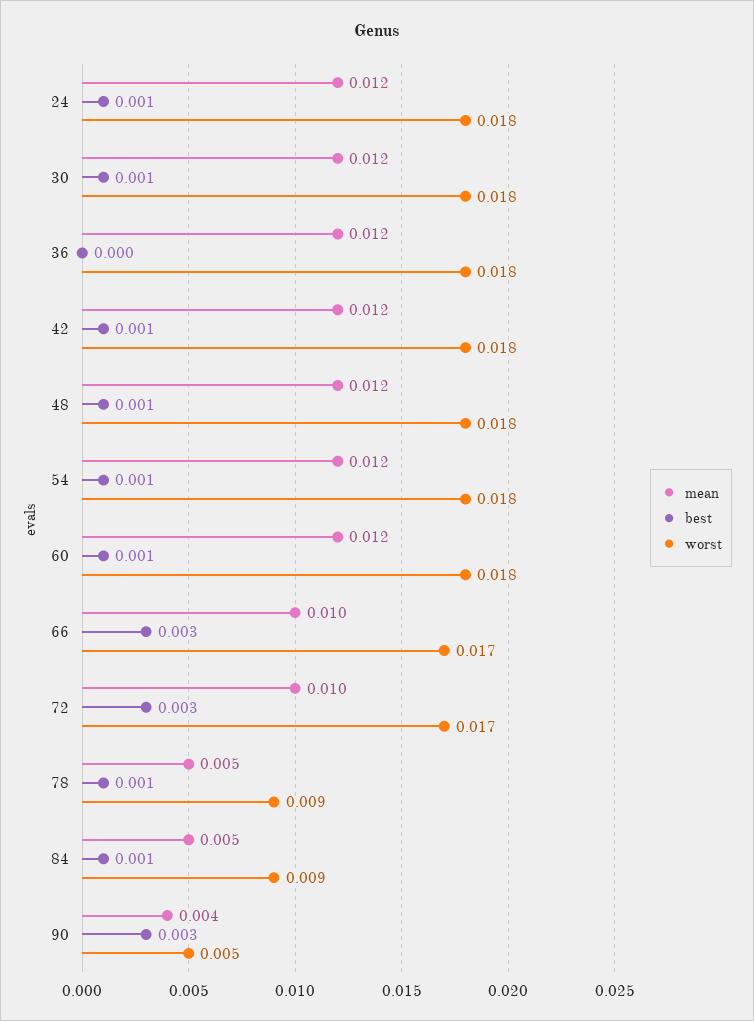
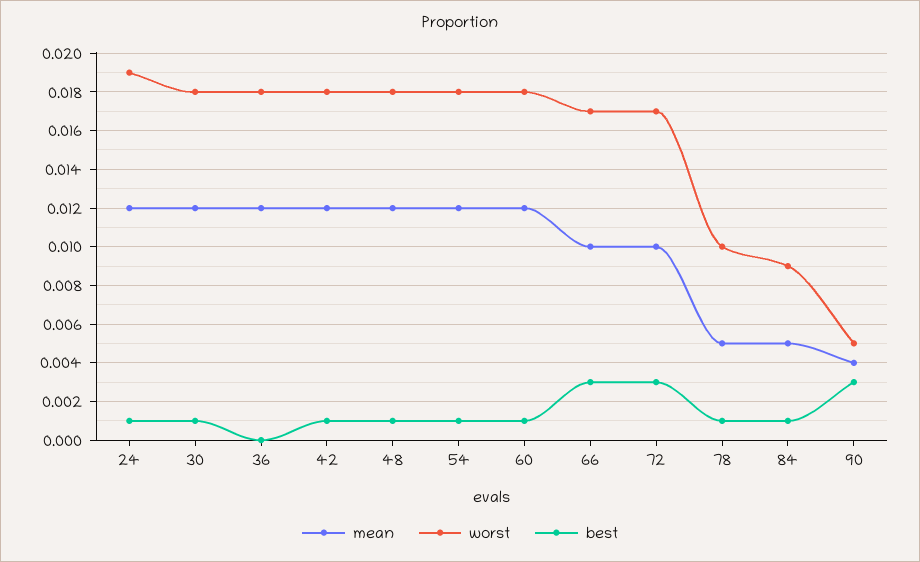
  {
    "mean": {
      "24": 0.012,
      "30": 0.012,
      "36": 0.012,
      "42": 0.012,
      "48": 0.012,
      "54": 0.012,
      "60": 0.012,
      "66": 0.01,
      "72": 0.01,
      "78": 0.005,
      "84": 0.005,
      "90": 0.004
    },
    "best": {
      "24": 0.001,
      "30": 0.001,
      "36": 0,
      "42": 0.001,
      "48": 0.001,
      "54": 0.001,
      "60": 0.001,
      "66": 0.003,
      "72": 0.003,
      "78": 0.001,
      "84": 0.001,
      "90": 0.003
    },
    "worst": {
-     "24": 0.018,
+     "24": 0.019,
      "30": 0.018,
      "36": 0.018,
      "42": 0.018,
      "48": 0.018,
      "54": 0.018,
      "60": 0.018,
      "66": 0.017,
      "72": 0.017,
-     "78": 0.009,
+     "78": 0.01,
      "84": 0.009,
      "90": 0.005
    }
  }

